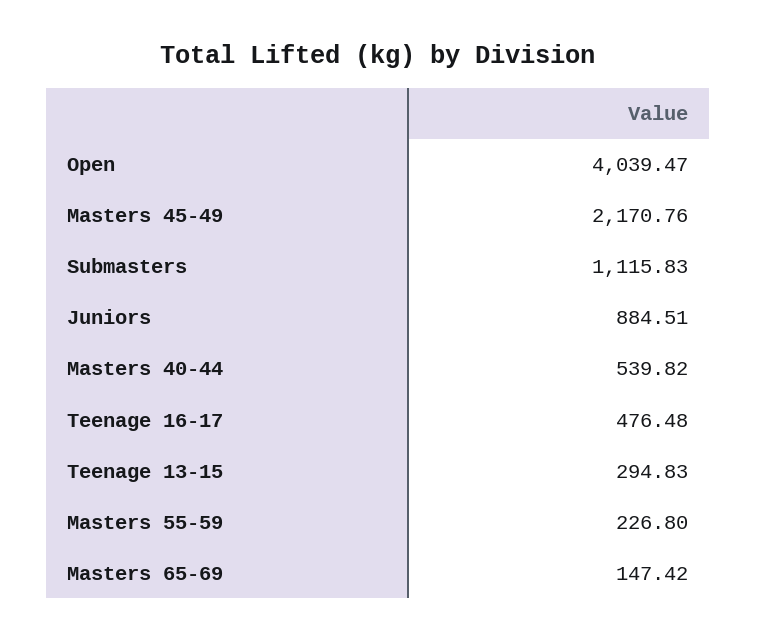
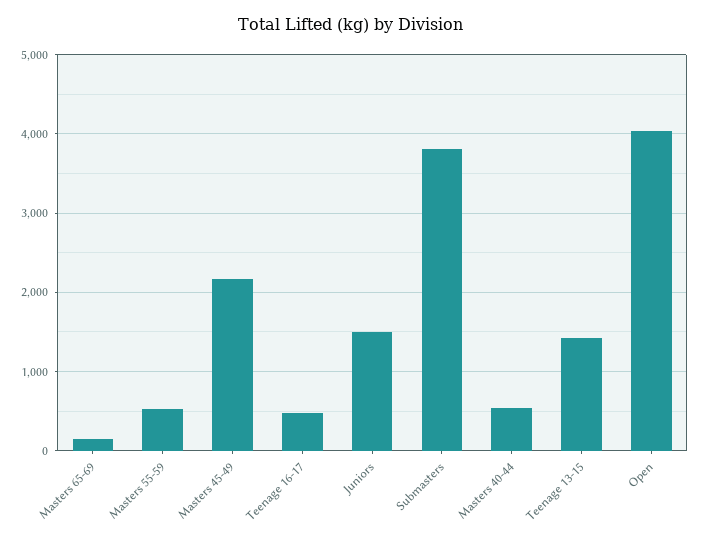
  {
    "Open": 4039.47,
    "Masters 45-49": 2170.76,
-   "Submasters": 1115.83,
+   "Submasters": 3800,
-   "Juniors": 884.51,
+   "Juniors": 1500,
    "Masters 40-44": 539.82,
    "Teenage 16-17": 476.48,
-   "Teenage 13-15": 294.83,
+   "Teenage 13-15": 1400,
-   "Masters 55-59": 226.8,
+   "Masters 55-59": 500,
    "Masters 65-69": 147.42
  }

